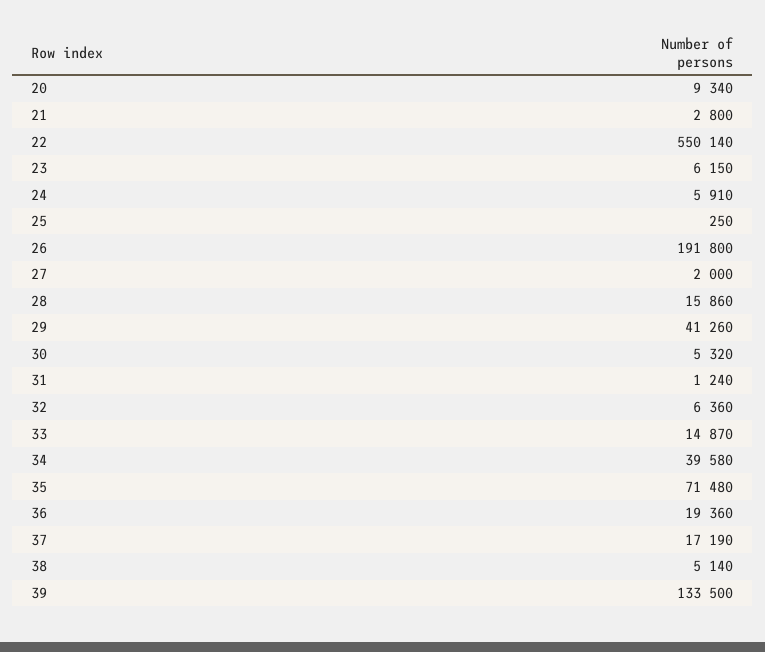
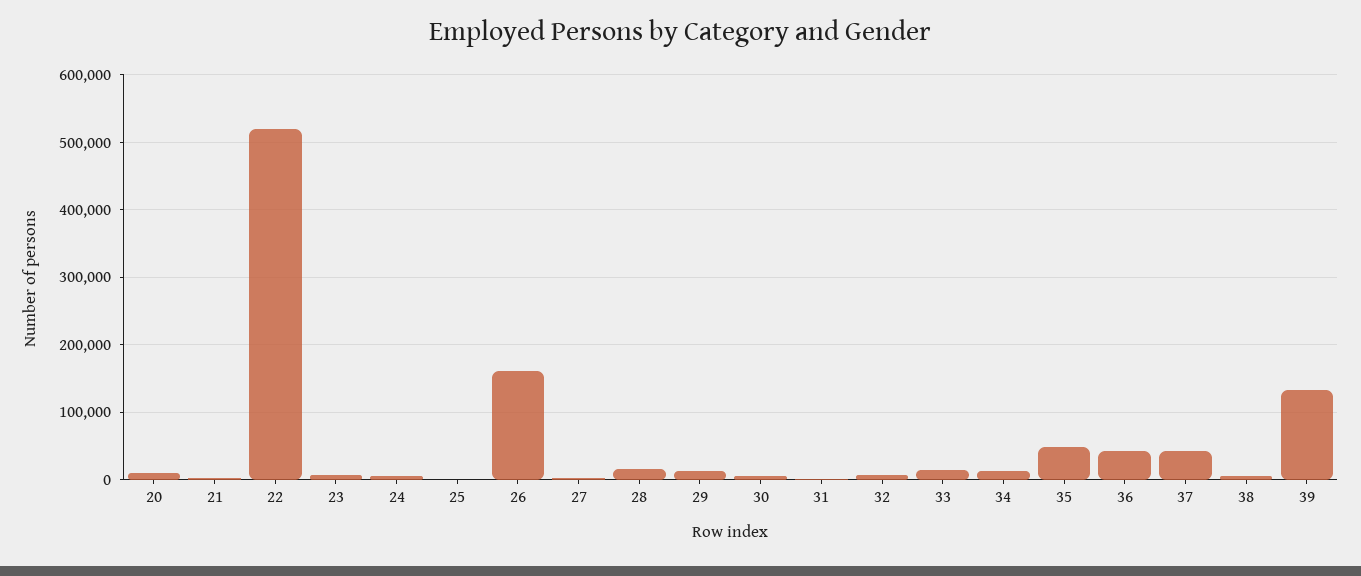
  {
    "20": 9340,
    "21": 2800,
-   "22": 550140,
+   "22": 520000,
    "23": 6150,
    "24": 5910,
    "25": 250,
-   "26": 191800,
+   "26": 160000,
    "27": 2000,
    "28": 15860,
-   "29": 41260,
+   "29": 10000,
    "30": 5320,
    "31": 1240,
    "32": 6360,
    "33": 14870,
-   "34": 39580,
+   "34": 10000,
-   "35": 71480,
+   "35": 50000,
-   "36": 19360,
+   "36": 40000,
-   "37": 17190,
+   "37": 40000,
    "38": 5140,
    "39": 133500
  }

